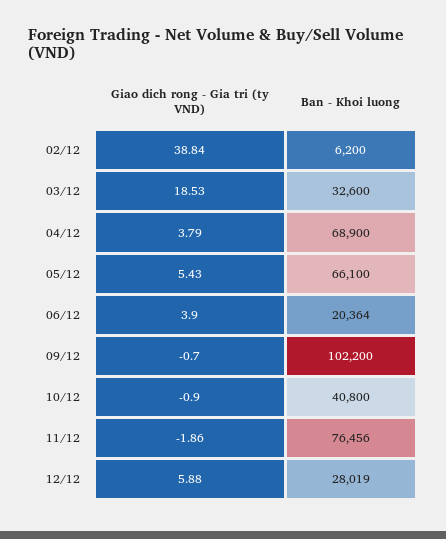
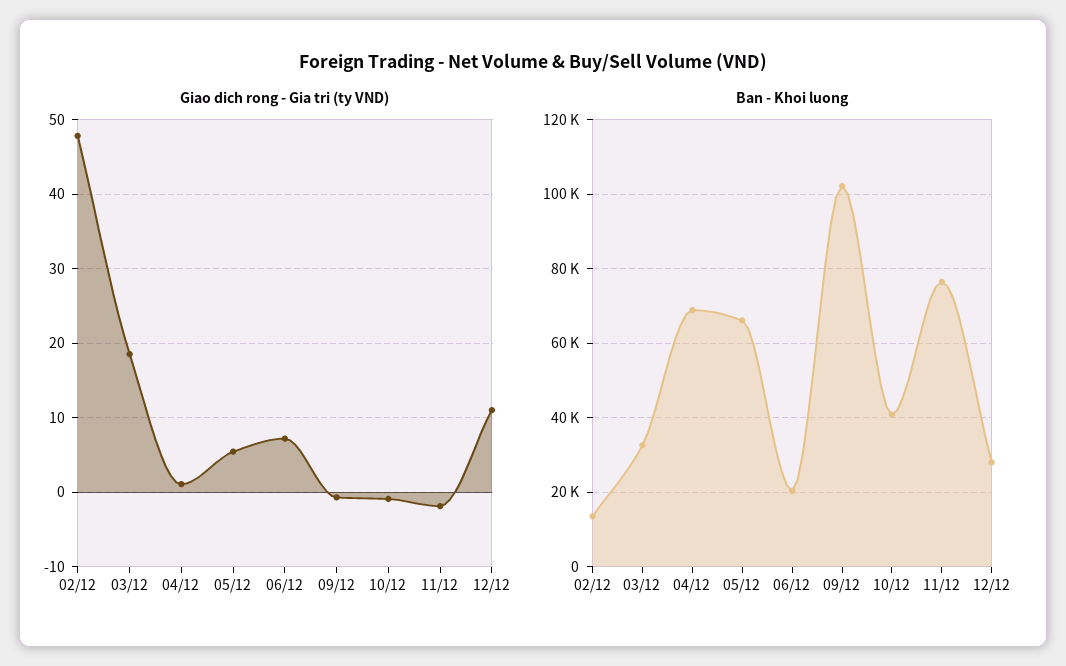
  {
    "Giao dich rong - Gia tri (ty VND)": {
-     "02/12": 38.84,
+     "02/12": 48,
      "03/12": 18.53,
-     "04/12": 3.79,
+     "04/12": 1,
      "05/12": 5.43,
-     "06/12": 3.9,
+     "06/12": 7,
      "09/12": -0.7,
      "10/12": -0.9,
      "11/12": -1.86,
-     "12/12": 5.88
+     "12/12": 11
    },
    "Ban - Khoi luong": {
-     "02/12": 6200,
+     "02/12": 14000,
      "03/12": 32600,
      "04/12": 68900,
      "05/12": 66100,
      "06/12": 20364,
      "09/12": 102200,
      "10/12": 40800,
      "11/12": 76456,
      "12/12": 28019
    }
  }

